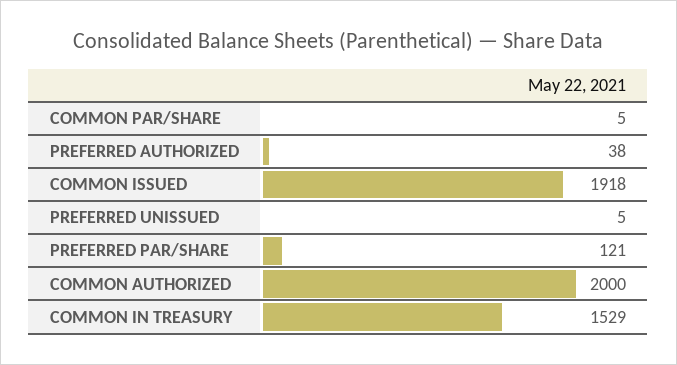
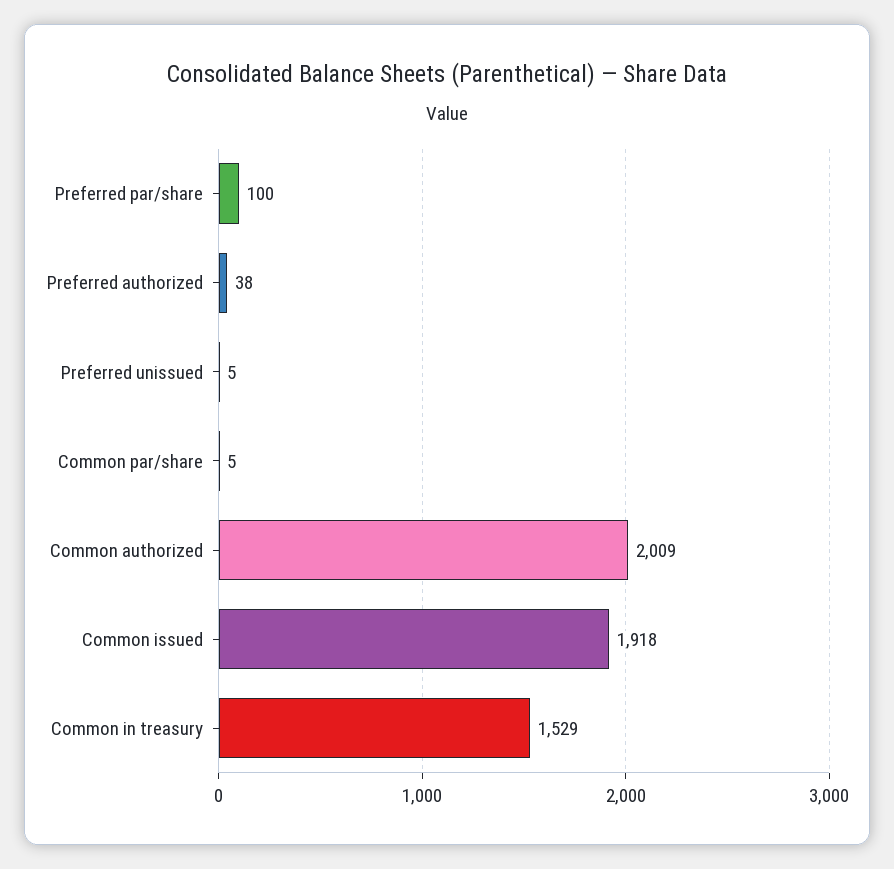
  {
    "COMMON PAR/SHARE": 5,
    "PREFERRED AUTHORIZED": 38,
    "COMMON ISSUED": 1918,
    "PREFERRED UNISSUED": 5,
-   "PREFERRED PAR/SHARE": 121,
+   "PREFERRED PAR/SHARE": 100,
-   "COMMON AUTHORIZED": 2000,
+   "COMMON AUTHORIZED": 2009,
    "COMMON IN TREASURY": 1529
  }

